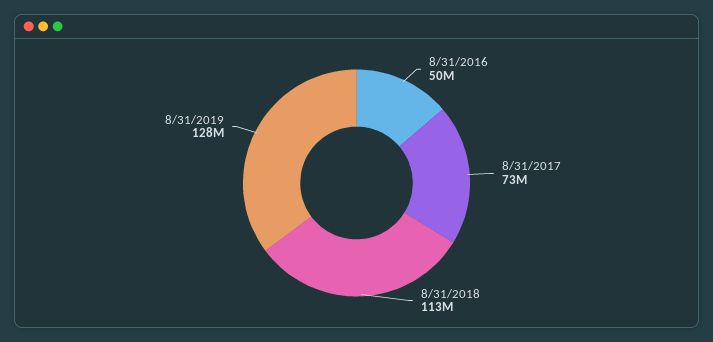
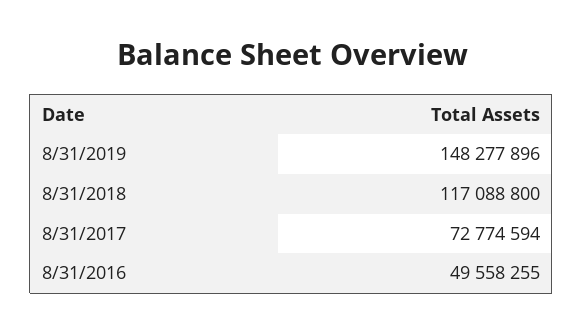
  {
    "8/31/2016": 49558255,
    "8/31/2017": 72774594,
-   "8/31/2018": 113000000,
+   "8/31/2018": 117088800,
-   "8/31/2019": 128000000
+   "8/31/2019": 148277896
  }

